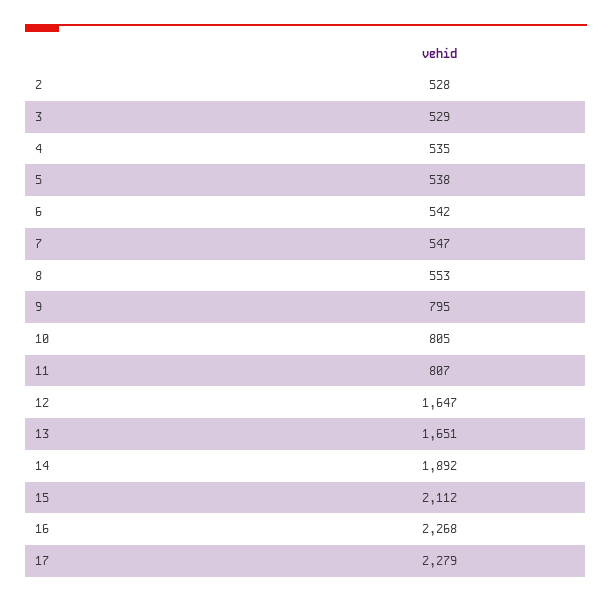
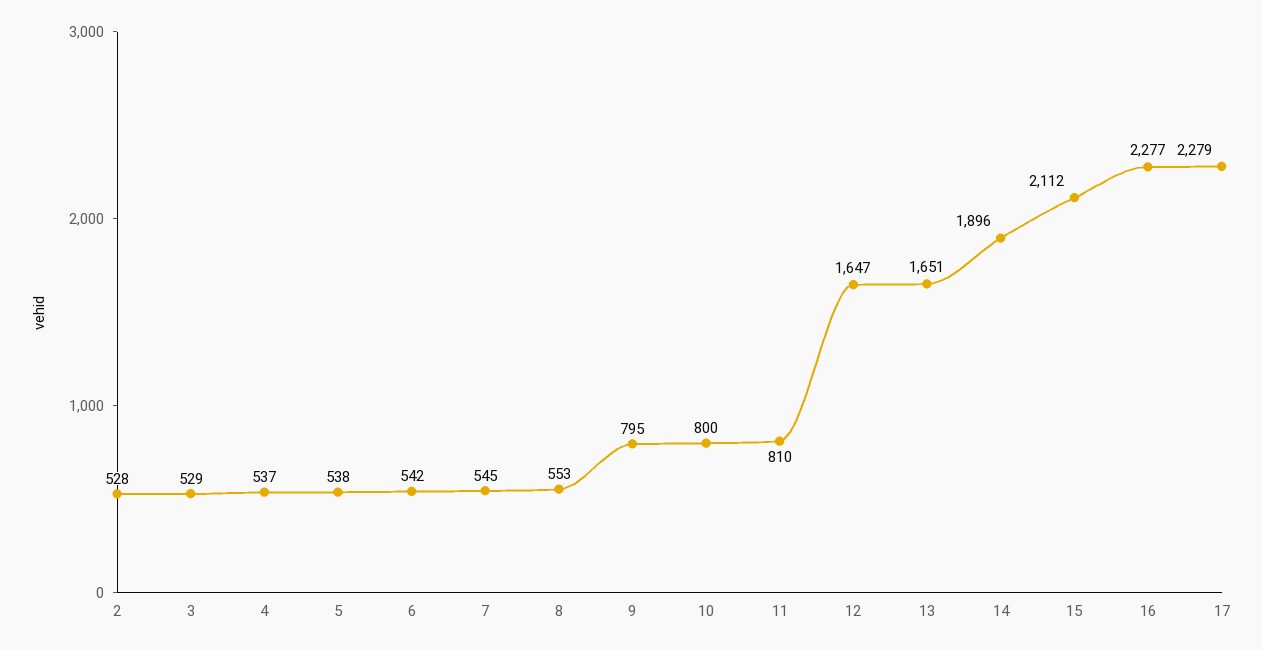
  {
    "2": 528,
    "3": 529,
-   "4": 535,
+   "4": 537,
    "5": 538,
    "6": 542,
-   "7": 547,
+   "7": 545,
    "8": 553,
    "9": 795,
-   "10": 805,
+   "10": 800,
-   "11": 807,
+   "11": 810,
    "12": 1647,
    "13": 1651,
-   "14": 1892,
+   "14": 1896,
    "15": 2112,
-   "16": 2268,
+   "16": 2277,
    "17": 2279
  }

